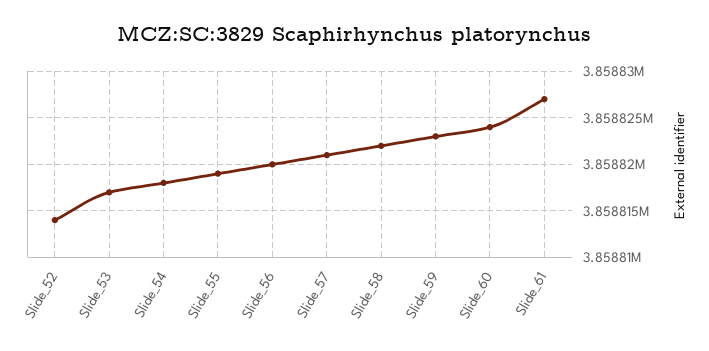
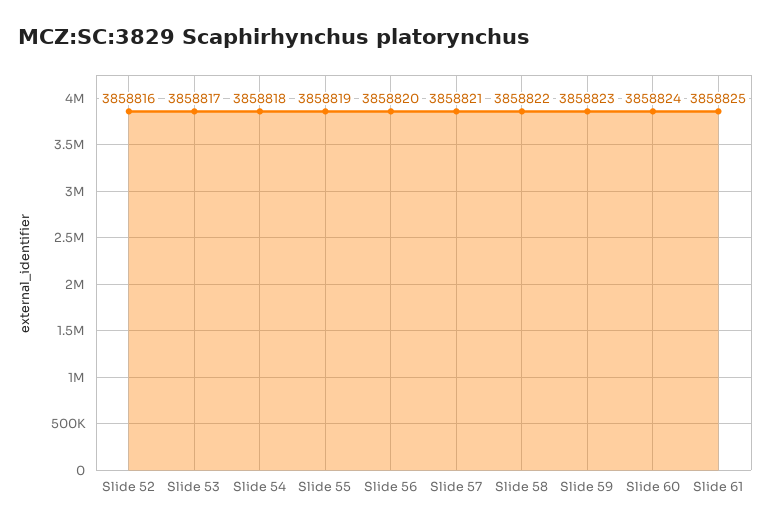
  {
-   "Slide_52": 3858814,
+   "Slide_52": 3858816,
    "Slide_53": 3858817,
    "Slide_54": 3858818,
    "Slide_55": 3858819,
    "Slide_56": 3858820,
    "Slide_57": 3858821,
    "Slide_58": 3858822,
    "Slide_59": 3858823,
    "Slide_60": 3858824,
-   "Slide_61": 3858827
+   "Slide_61": 3858825
  }

